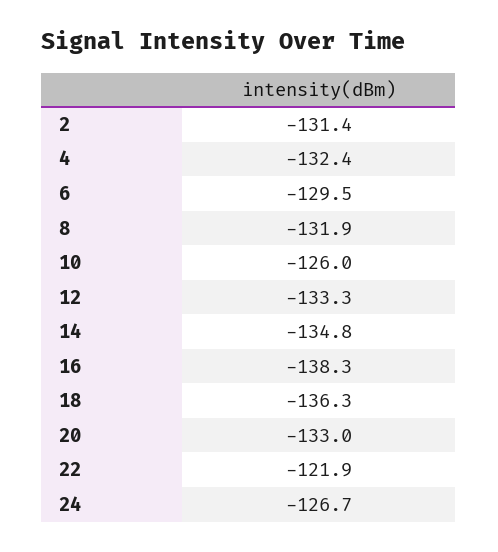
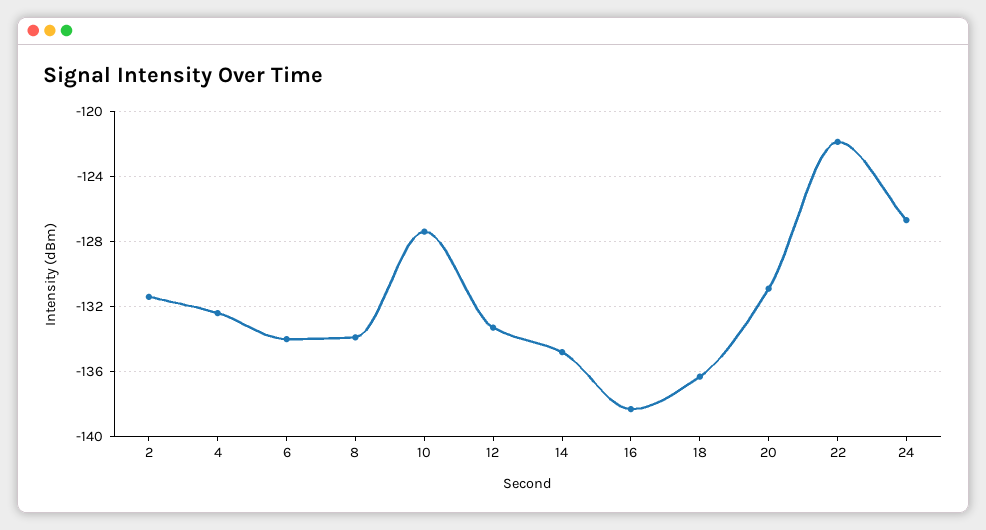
  {
    "2": -131.4,
    "4": -132.4,
-   "6": -129.5,
+   "6": -134,
-   "8": -131.9,
+   "8": -134,
-   "10": -126,
+   "10": -127.5,
    "12": -133.3,
    "14": -134.8,
    "16": -138.3,
    "18": -136.3,
-   "20": -133,
+   "20": -131,
    "22": -121.9,
    "24": -126.7
  }

